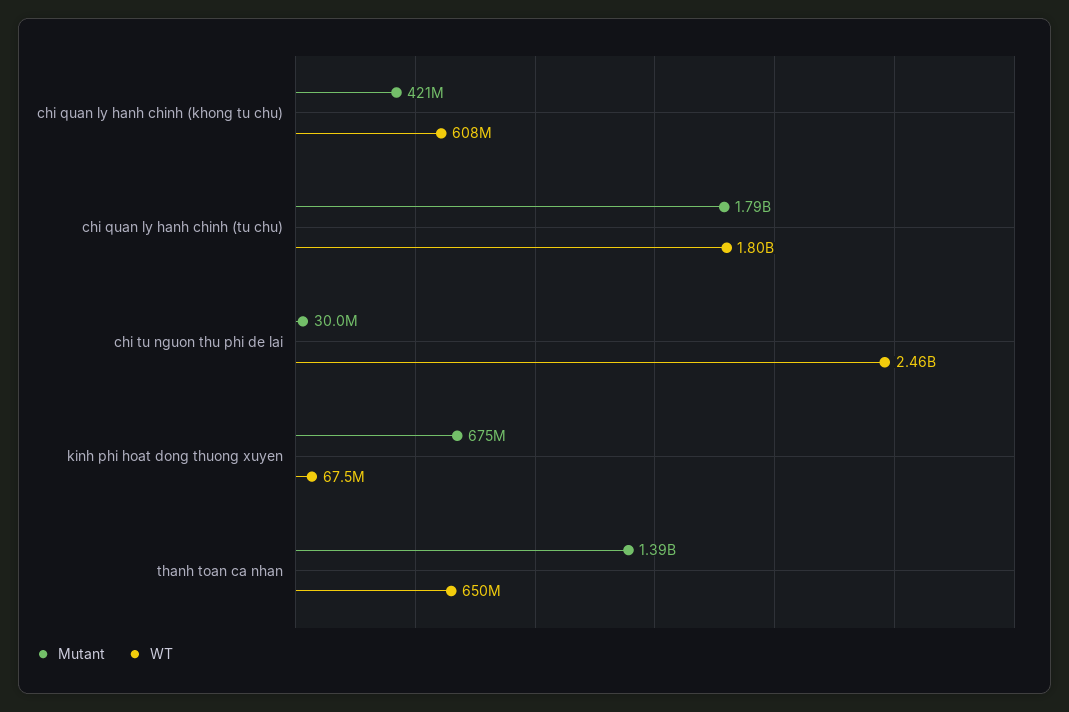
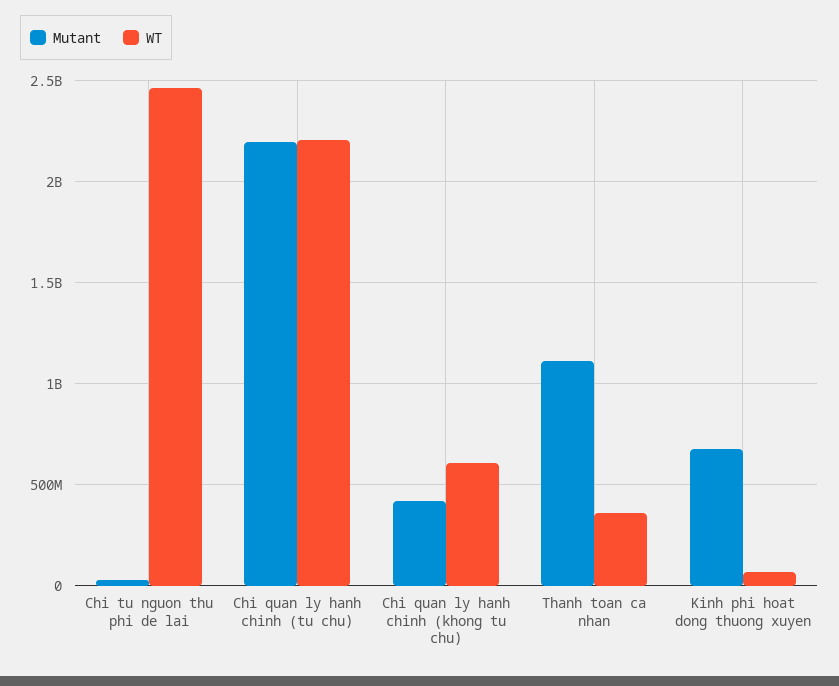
  {
    "Mutant": {
      "chi quan ly hanh chinh (khong tu chu)": 421000000,
-     "chi quan ly hanh chinh (tu chu)": 1790000000,
+     "chi quan ly hanh chinh (tu chu)": 2200000000,
      "chi tu nguon thu phi de lai": 30000000,
      "kinh phi hoat dong thuong xuyen": 675000000,
-     "thanh toan ca nhan": 1390000000
+     "thanh toan ca nhan": 1100000000
    },
    "WT": {
      "chi quan ly hanh chinh (khong tu chu)": 608000000,
-     "chi quan ly hanh chinh (tu chu)": 1800000000,
+     "chi quan ly hanh chinh (tu chu)": 2200000000,
      "chi tu nguon thu phi de lai": 2460000000,
      "kinh phi hoat dong thuong xuyen": 67500000,
-     "thanh toan ca nhan": 650000000
+     "thanh toan ca nhan": 350000000
    }
  }

